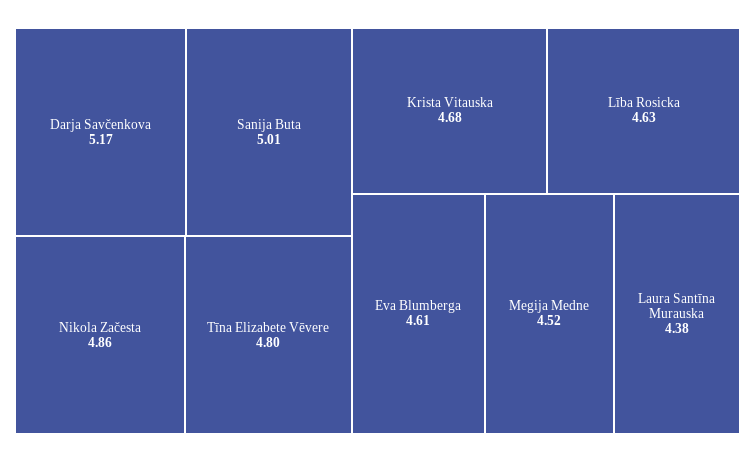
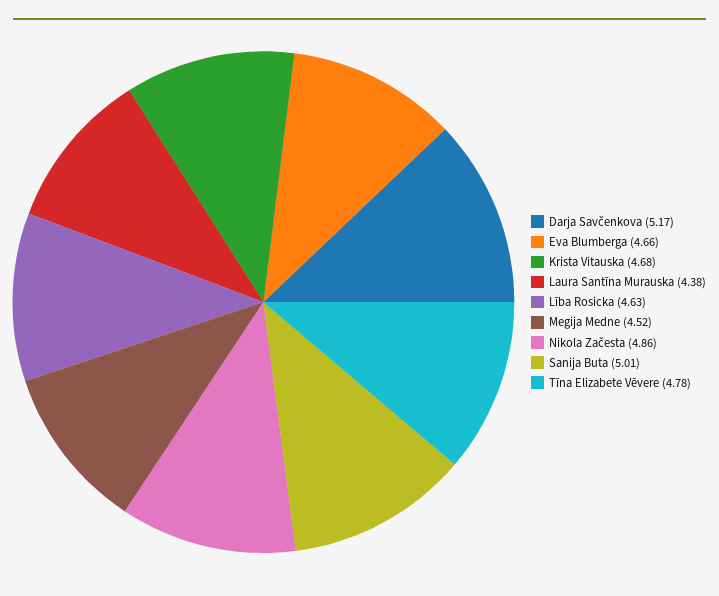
  {
    "Darja Savčenkova": 5.17,
    "Sanija Buta": 5.01,
    "Nikola Začesta": 4.86,
-   "Tīna Elizabete Vēvere": 4.8,
+   "Tīna Elizabete Vēvere": 4.78,
    "Krista Vitauska": 4.68,
    "Lība Rosicka": 4.63,
-   "Eva Blumberga": 4.61,
+   "Eva Blumberga": 4.66,
    "Megija Medne": 4.52,
    "Laura Santīna Murauska": 4.38
  }

